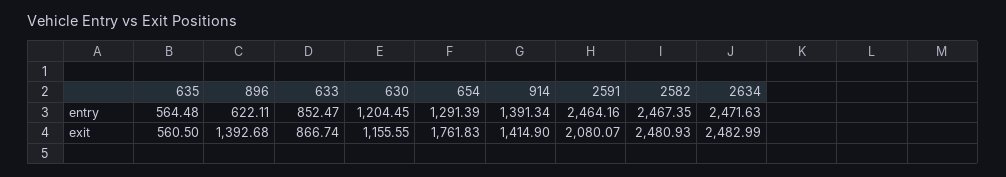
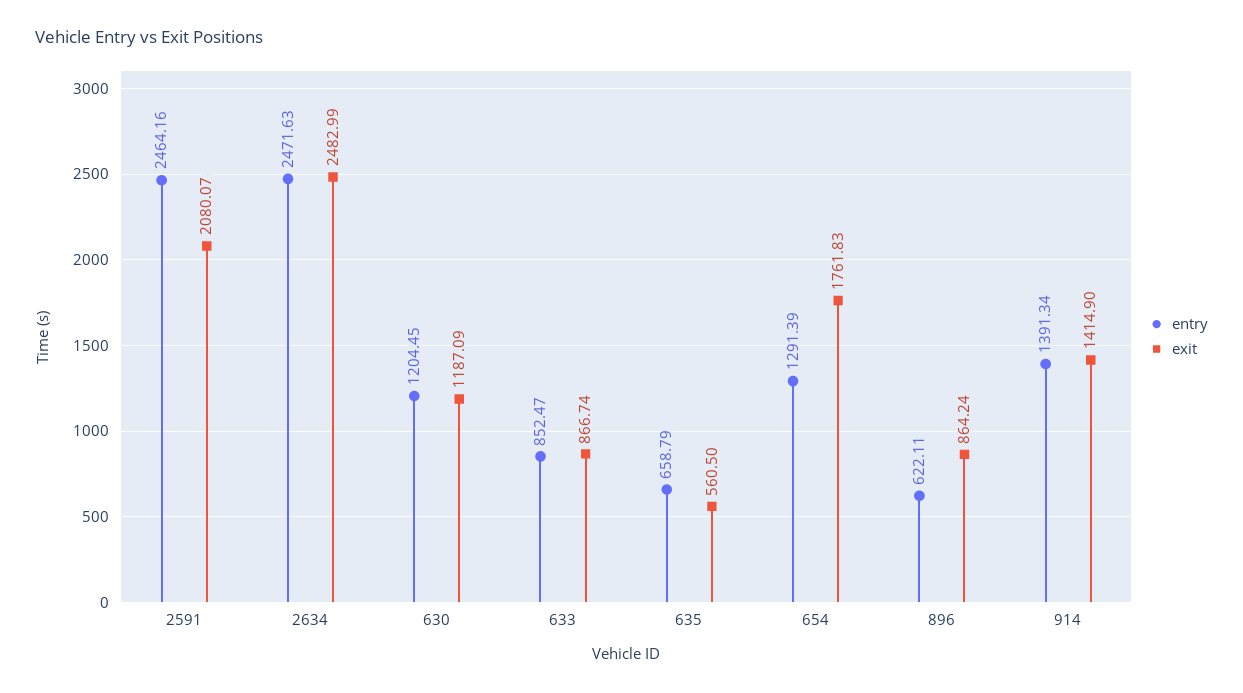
  {
    "entry": {
-     "635": 564.48,
+     "635": 658.79,
      "896": 622.11,
      "633": 852.47,
      "630": 1204.45,
      "654": 1291.39,
      "914": 1391.34,
      "2591": 2464.16,
-     "2582": 2467.35,
      "2634": 2471.63
    },
    "exit": {
      "635": 560.5,
-     "896": 1392.68,
+     "896": 864.24,
      "633": 866.74,
-     "630": 1155.55,
+     "630": 1187.09,
      "654": 1761.83,
      "914": 1414.9,
      "2591": 2080.07,
-     "2582": 2480.93,
      "2634": 2482.99
    }
  }

